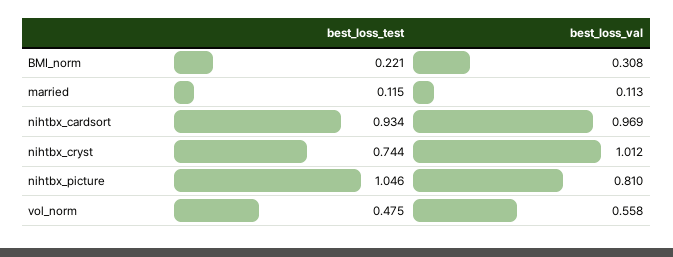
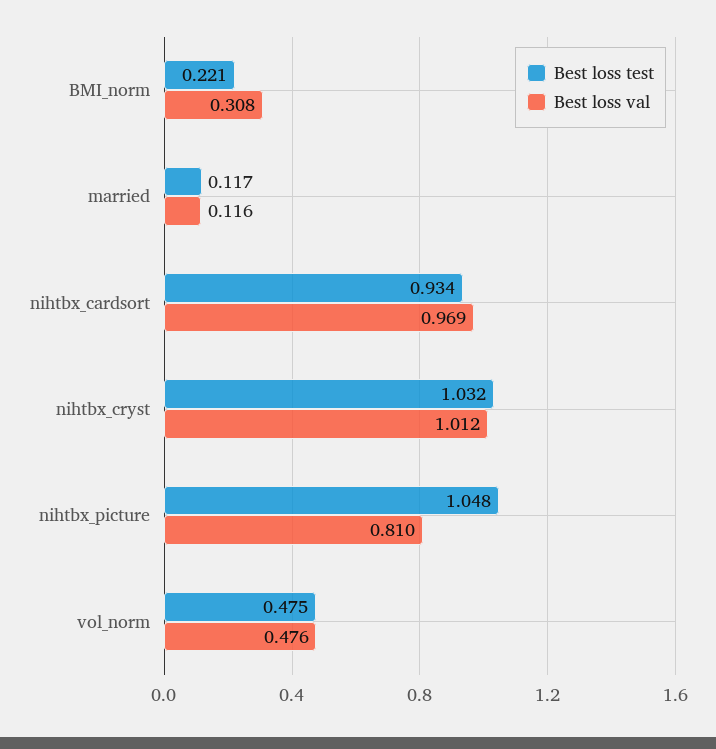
  {
    "best_loss_test": {
      "BMI_norm": 0.221,
-     "married": 0.115,
+     "married": 0.117,
      "nihtbx_cardsort": 0.934,
-     "nihtbx_cryst": 0.744,
+     "nihtbx_cryst": 1.032,
-     "nihtbx_picture": 1.046,
+     "nihtbx_picture": 1.048,
      "vol_norm": 0.475
    },
    "best_loss_val": {
      "BMI_norm": 0.308,
-     "married": 0.113,
+     "married": 0.116,
      "nihtbx_cardsort": 0.969,
      "nihtbx_cryst": 1.012,
      "nihtbx_picture": 0.81,
-     "vol_norm": 0.558
+     "vol_norm": 0.476
    }
  }

